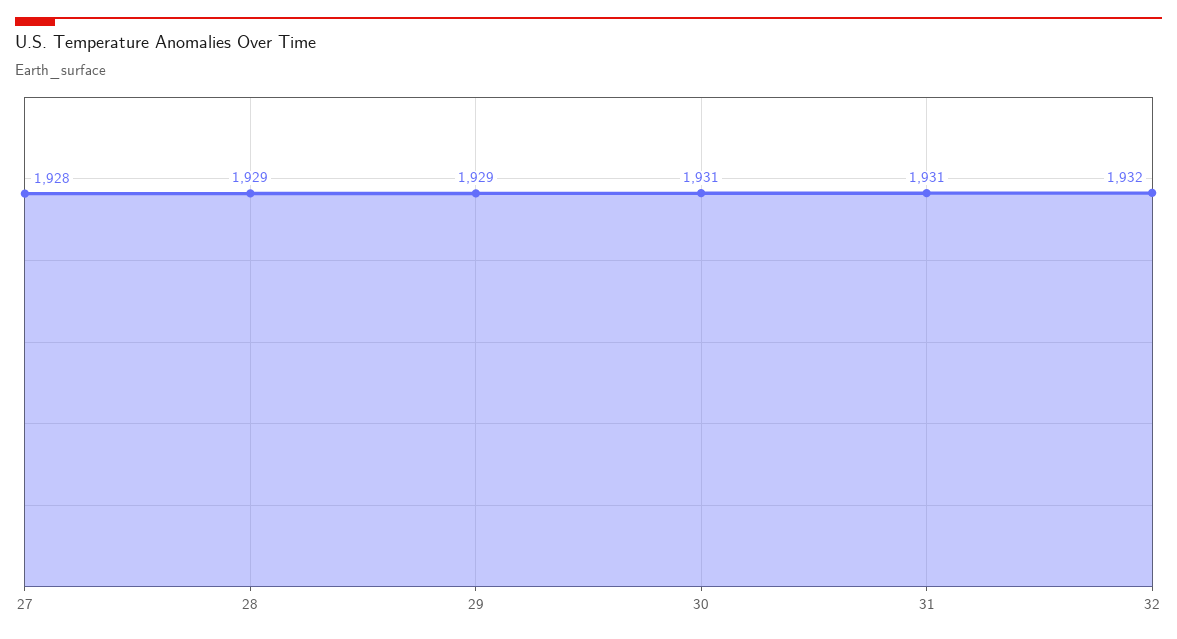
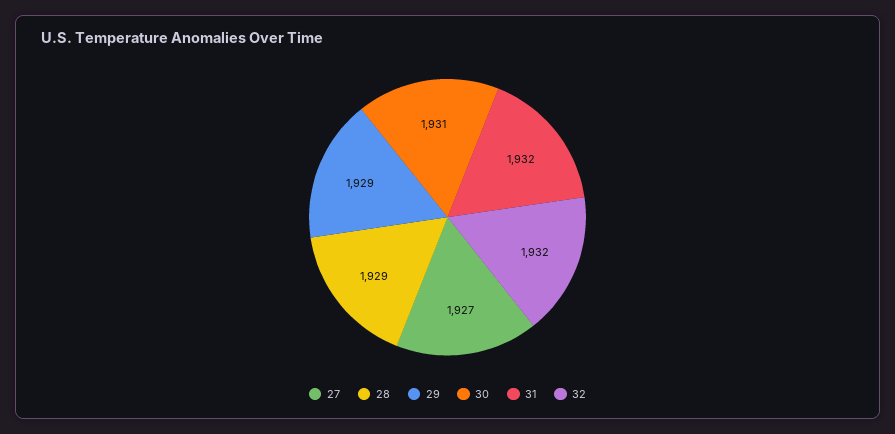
  {
-   "27": 1928,
+   "27": 1927,
    "28": 1929,
    "29": 1929,
    "30": 1931,
-   "31": 1931,
+   "31": 1932,
    "32": 1932
  }

